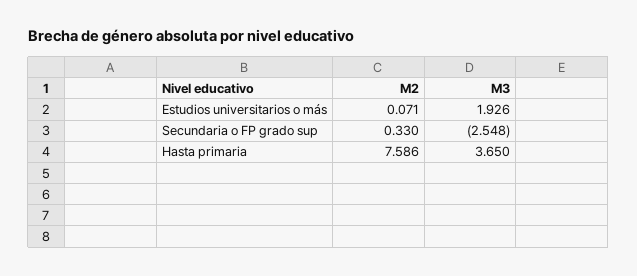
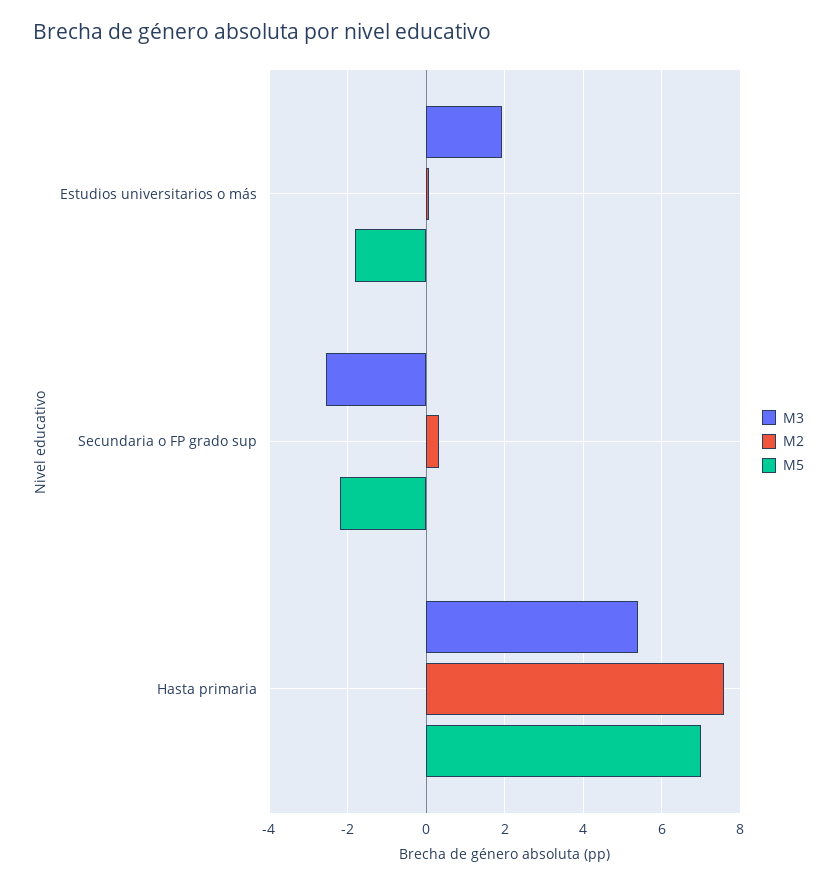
  {
    "M2": {
      "Estudios universitarios o más": 0.071,
      "Secundaria o FP grado sup": 0.33,
      "Hasta primaria": 7.586
    },
    "M3": {
      "Estudios universitarios o más": 1.926,
      "Secundaria o FP grado sup": -2.548,
-     "Hasta primaria": 3.65
+     "Hasta primaria": 5.4
-   }
+   },
+   "M5": {
+     "Estudios universitarios o más": -1.8,
+     "Secundaria o FP grado sup": -2.2,
+     "Hasta primaria": 7
+   }
  }

